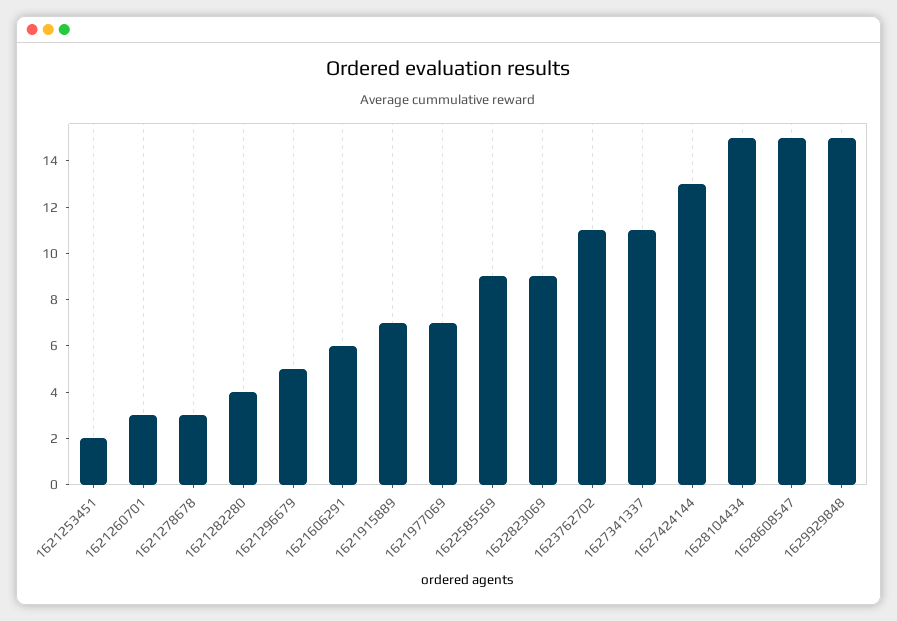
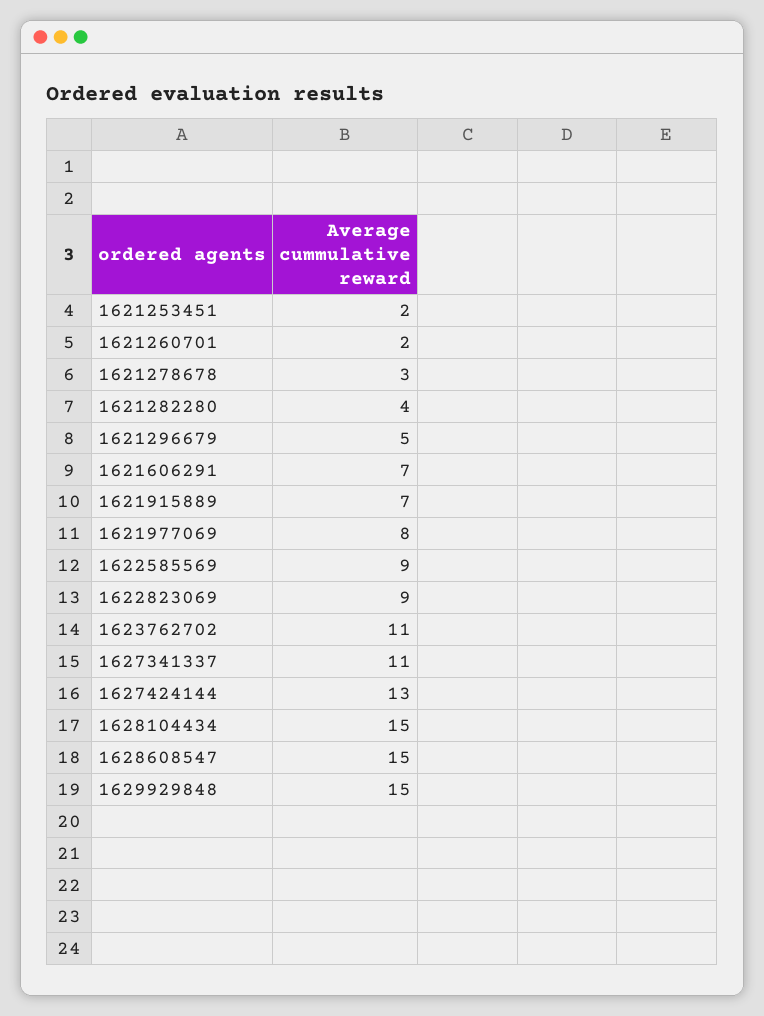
  {
    "1621253451": 2,
-   "1621260701": 3,
+   "1621260701": 2,
    "1621278678": 3,
    "1621282280": 4,
    "1621296679": 5,
-   "1621606291": 6,
+   "1621606291": 7,
    "1621915889": 7,
-   "1621977069": 7,
+   "1621977069": 8,
    "1622585569": 9,
    "1622823069": 9,
    "1623762702": 11,
    "1627341337": 11,
    "1627424144": 13,
    "1628104434": 15,
    "1628608547": 15,
    "1629929848": 15
  }

